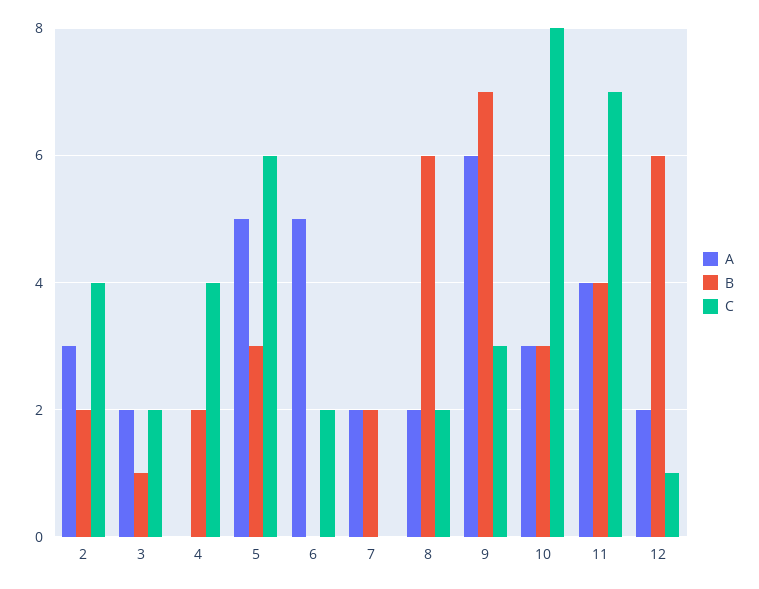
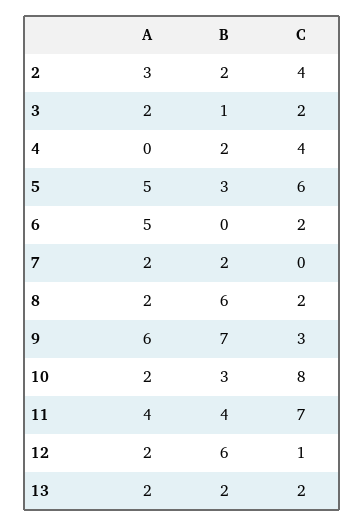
  {
    "A": {
      "2": 3,
      "3": 2,
      "4": 0,
      "5": 5,
      "6": 5,
      "7": 2,
      "8": 2,
      "9": 6,
-     "10": 3,
+     "10": 2,
      "11": 4,
-     "12": 2
+     "12": 2,
+     "13": 2
    },
    "B": {
      "2": 2,
      "3": 1,
      "4": 2,
      "5": 3,
      "6": 0,
      "7": 2,
      "8": 6,
      "9": 7,
      "10": 3,
      "11": 4,
-     "12": 6
+     "12": 6,
+     "13": 2
    },
    "C": {
      "2": 4,
      "3": 2,
      "4": 4,
      "5": 6,
      "6": 2,
      "7": 0,
      "8": 2,
      "9": 3,
      "10": 8,
      "11": 7,
-     "12": 1
+     "12": 1,
+     "13": 2
    }
  }

